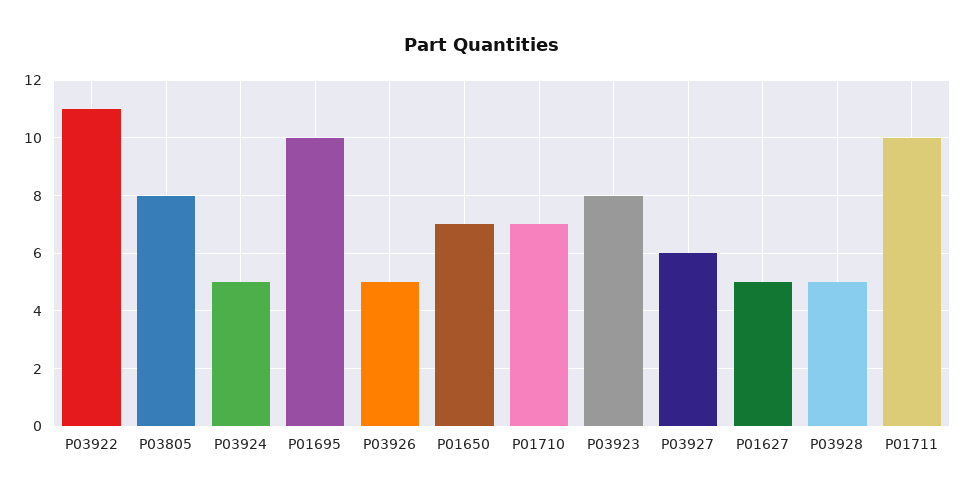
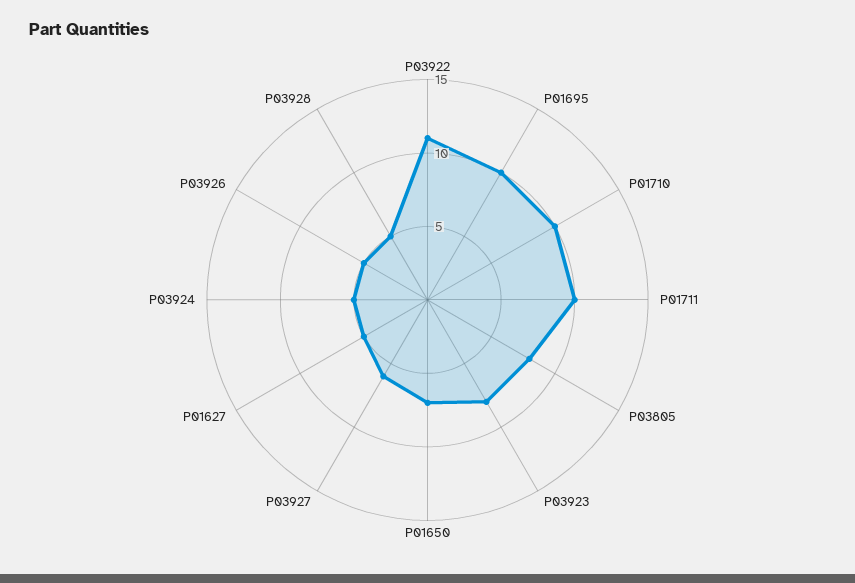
  {
    "P03922": 11,
    "P03805": 8,
    "P03924": 5,
    "P01695": 10,
    "P03926": 5,
    "P01650": 7,
-   "P01710": 7,
+   "P01710": 10,
    "P03923": 8,
    "P03927": 6,
    "P01627": 5,
    "P03928": 5,
    "P01711": 10
  }

